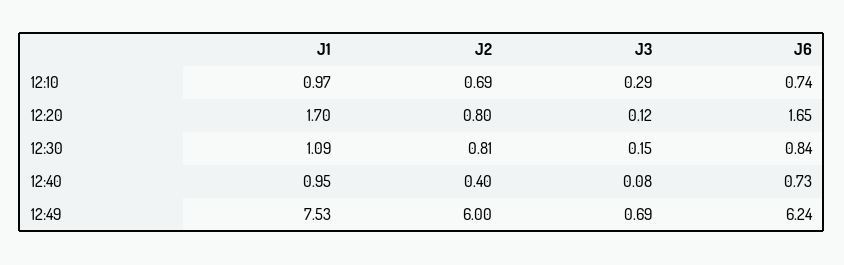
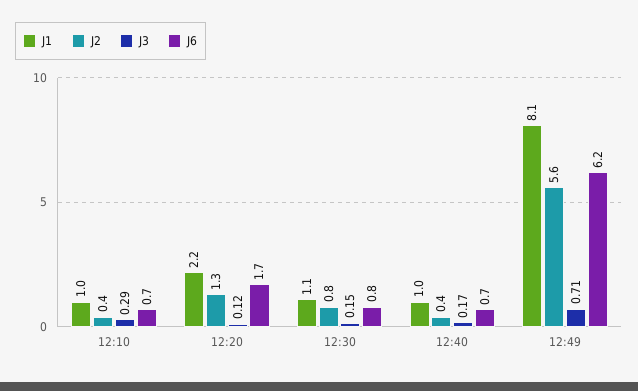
  {
    "J1": {
      "12:10": 0.97,
-     "12:20": 1.7,
+     "12:20": 2.2,
      "12:30": 1.09,
      "12:40": 0.95,
-     "12:49": 7.53
+     "12:49": 8.1
    },
    "J2": {
-     "12:10": 0.69,
+     "12:10": 0.4,
-     "12:20": 0.8,
+     "12:20": 1.3,
      "12:30": 0.81,
      "12:40": 0.4,
-     "12:49": 6
+     "12:49": 5.6
    },
    "J3": {
      "12:10": 0.29,
      "12:20": 0.12,
      "12:30": 0.15,
-     "12:40": 0.08,
+     "12:40": 0.17,
-     "12:49": 0.69
+     "12:49": 0.71
    },
    "J6": {
      "12:10": 0.74,
      "12:20": 1.65,
      "12:30": 0.84,
      "12:40": 0.73,
      "12:49": 6.24
    }
  }

